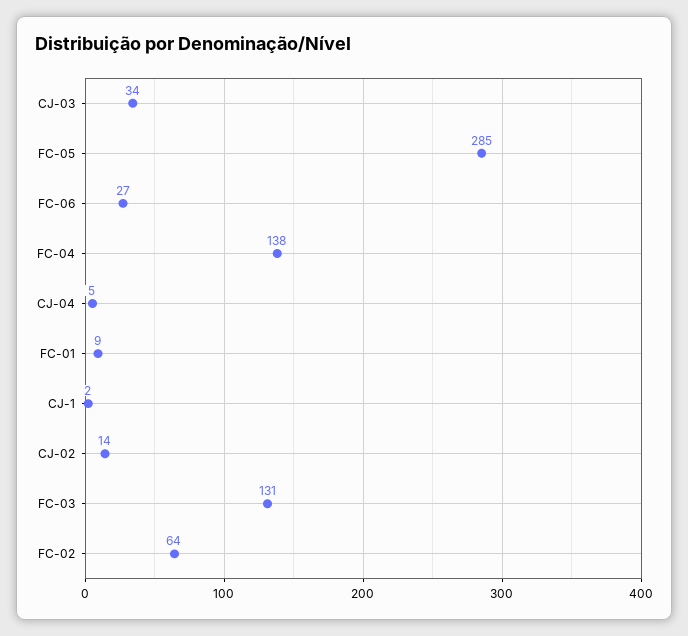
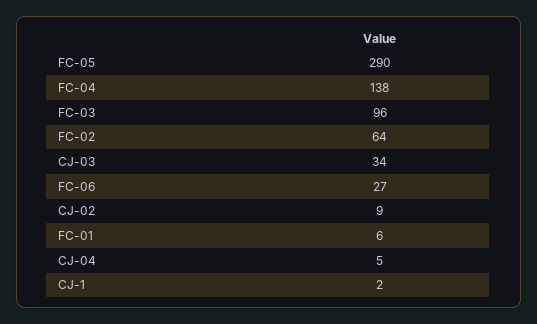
  {
    "CJ-03": 34,
-   "FC-05": 285,
+   "FC-05": 290,
    "FC-06": 27,
    "FC-04": 138,
    "CJ-04": 5,
-   "FC-01": 9,
+   "FC-01": 6,
    "CJ-1": 2,
-   "CJ-02": 14,
+   "CJ-02": 9,
-   "FC-03": 131,
+   "FC-03": 96,
    "FC-02": 64
  }

